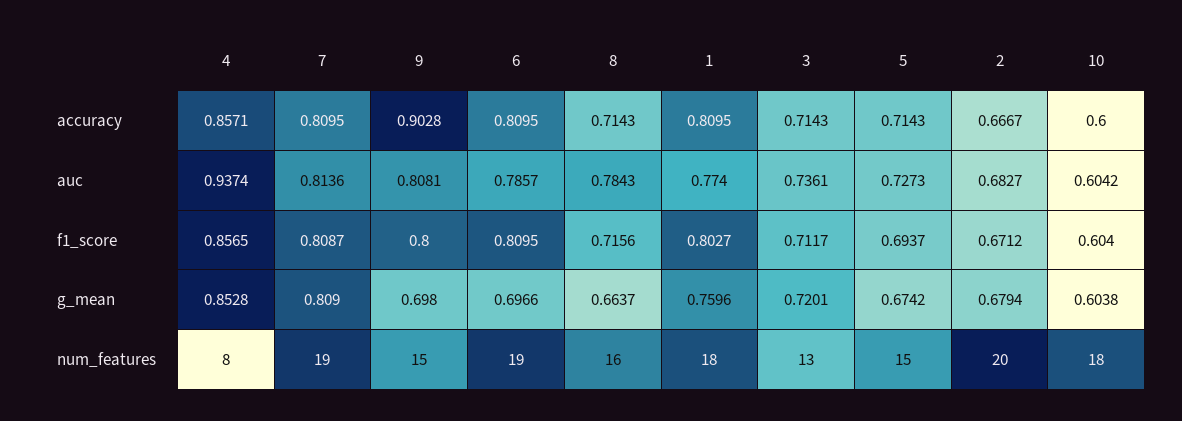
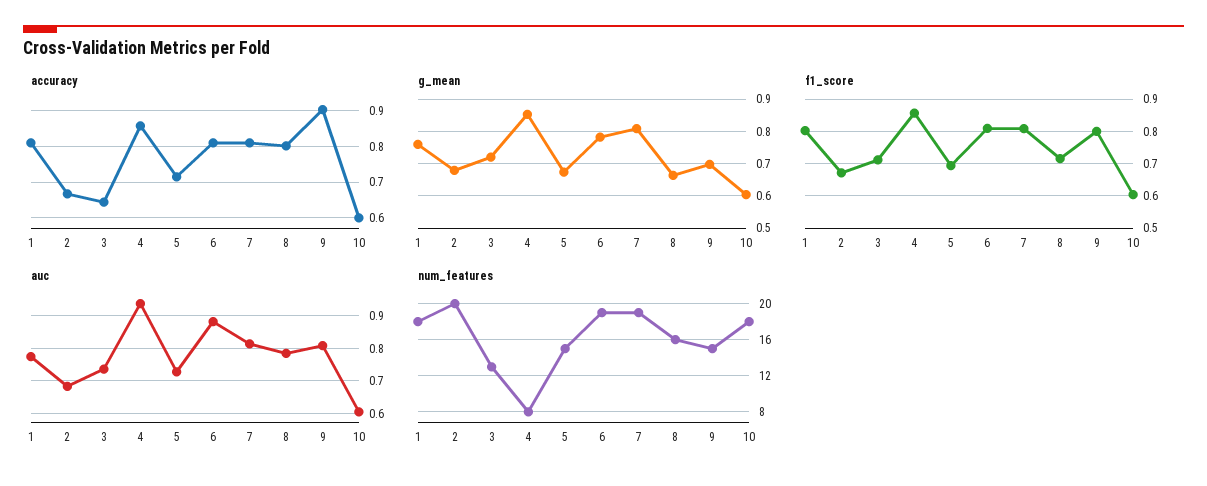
  {
    "accuracy": {
      "4": 0.8571,
      "7": 0.8095,
      "9": 0.9028,
      "6": 0.8095,
-     "8": 0.7143,
+     "8": 0.8,
      "1": 0.8095,
-     "3": 0.7143,
+     "3": 0.64,
      "5": 0.7143,
      "2": 0.6667,
      "10": 0.6
    },
    "auc": {
      "4": 0.9374,
      "7": 0.8136,
      "9": 0.8081,
-     "6": 0.7857,
+     "6": 0.88,
      "8": 0.7843,
      "1": 0.774,
      "3": 0.7361,
      "5": 0.7273,
      "2": 0.6827,
      "10": 0.6042
    },
    "f1_score": {
      "4": 0.8565,
      "7": 0.8087,
      "9": 0.8,
      "6": 0.8095,
      "8": 0.7156,
      "1": 0.8027,
      "3": 0.7117,
      "5": 0.6937,
      "2": 0.6712,
      "10": 0.604
    },
    "g_mean": {
      "4": 0.8528,
      "7": 0.809,
      "9": 0.698,
-     "6": 0.6966,
+     "6": 0.78,
      "8": 0.6637,
      "1": 0.7596,
      "3": 0.7201,
      "5": 0.6742,
      "2": 0.6794,
      "10": 0.6038
    },
    "num_features": {
      "4": 8,
      "7": 19,
      "9": 15,
      "6": 19,
      "8": 16,
      "1": 18,
      "3": 13,
      "5": 15,
      "2": 20,
      "10": 18
    }
  }

